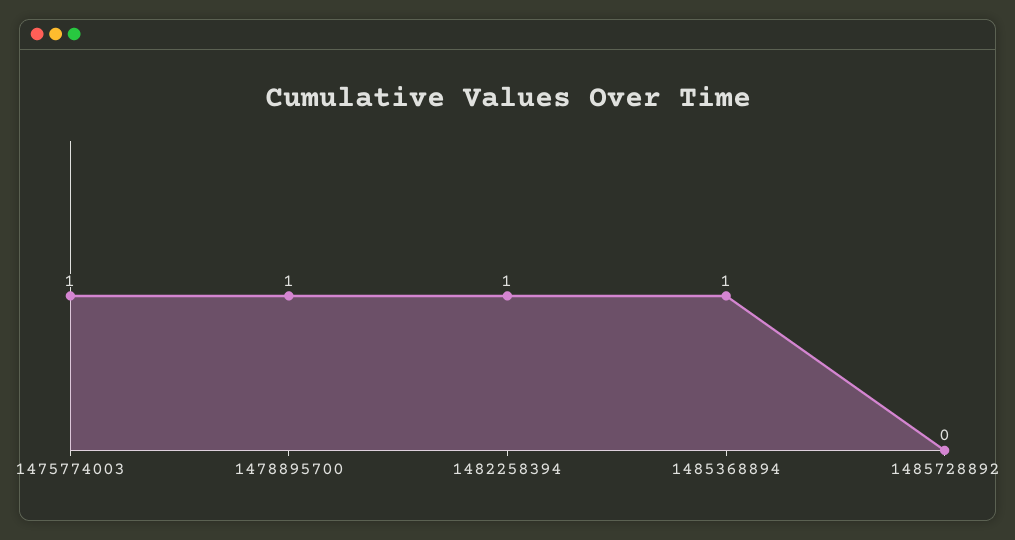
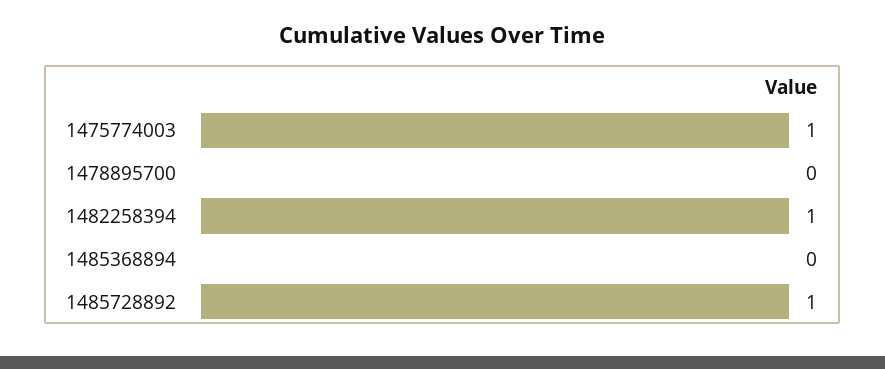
  {
    "1475774003": 1,
-   "1478895700": 1,
+   "1478895700": 0,
    "1482258394": 1,
-   "1485368894": 1,
+   "1485368894": 0,
-   "1485728892": 0
+   "1485728892": 1
  }

